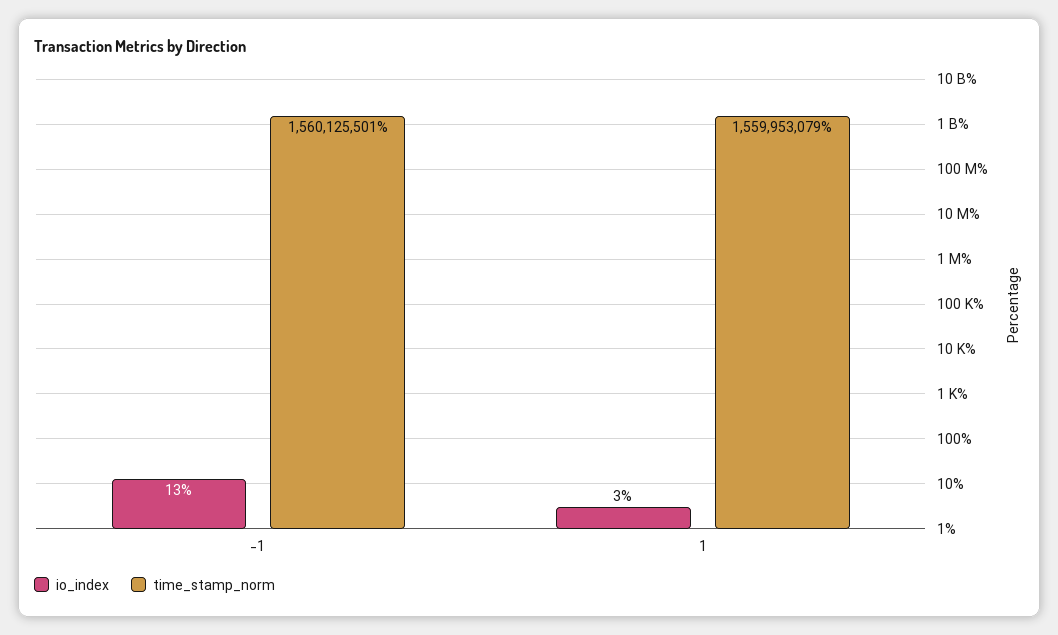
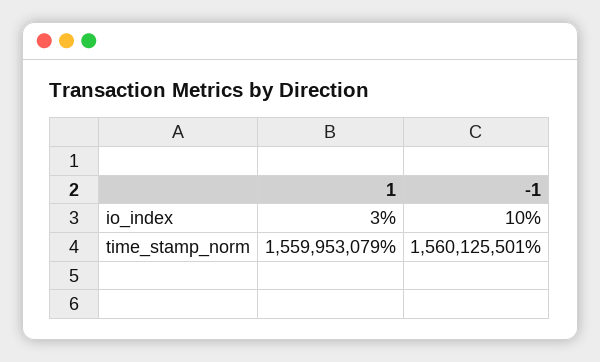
  {
    "io_index": {
-     "-1": 13,
+     "-1": 10,
      "1": 3
    },
    "time_stamp_norm": {
      "-1": 1560125501,
      "1": 1559953079
    }
  }

